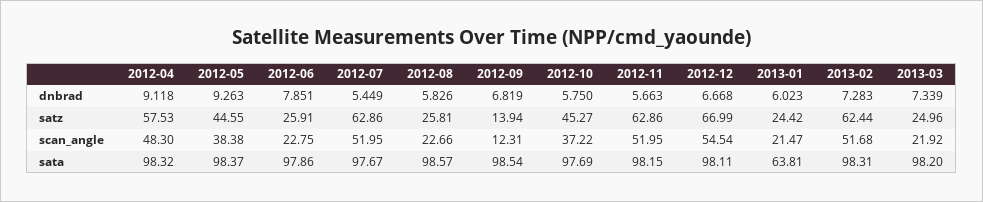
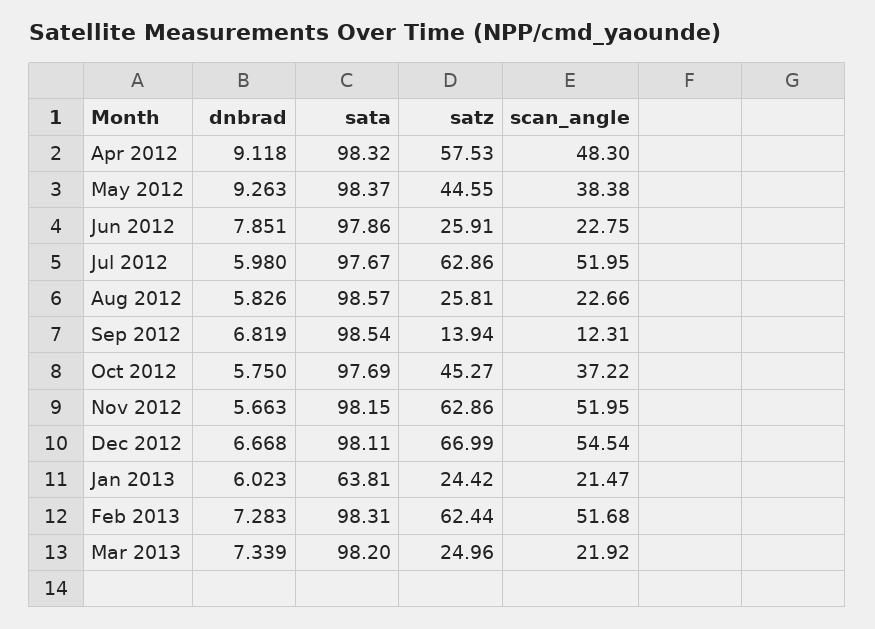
  {
    "2012-04": {
      "dnbrad": 9.118,
      "satz": 57.53,
      "scan_angle": 48.3,
      "sata": 98.32
    },
    "2012-05": {
      "dnbrad": 9.263,
      "satz": 44.55,
      "scan_angle": 38.38,
      "sata": 98.37
    },
    "2012-06": {
      "dnbrad": 7.851,
      "satz": 25.91,
      "scan_angle": 22.75,
      "sata": 97.86
    },
    "2012-07": {
-     "dnbrad": 5.449,
+     "dnbrad": 5.98,
      "satz": 62.86,
      "scan_angle": 51.95,
      "sata": 97.67
    },
    "2012-08": {
      "dnbrad": 5.826,
      "satz": 25.81,
      "scan_angle": 22.66,
      "sata": 98.57
    },
    "2012-09": {
      "dnbrad": 6.819,
      "satz": 13.94,
      "scan_angle": 12.31,
      "sata": 98.54
    },
    "2012-10": {
      "dnbrad": 5.75,
      "satz": 45.27,
      "scan_angle": 37.22,
      "sata": 97.69
    },
    "2012-11": {
      "dnbrad": 5.663,
      "satz": 62.86,
      "scan_angle": 51.95,
      "sata": 98.15
    },
    "2012-12": {
      "dnbrad": 6.668,
      "satz": 66.99,
      "scan_angle": 54.54,
      "sata": 98.11
    },
    "2013-01": {
      "dnbrad": 6.023,
      "satz": 24.42,
      "scan_angle": 21.47,
      "sata": 63.81
    },
    "2013-02": {
      "dnbrad": 7.283,
      "satz": 62.44,
      "scan_angle": 51.68,
      "sata": 98.31
    },
    "2013-03": {
      "dnbrad": 7.339,
      "satz": 24.96,
      "scan_angle": 21.92,
      "sata": 98.2
    }
  }

